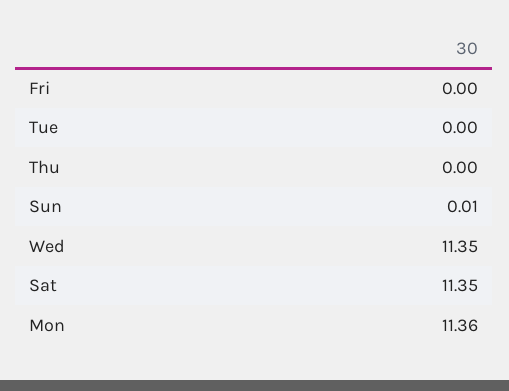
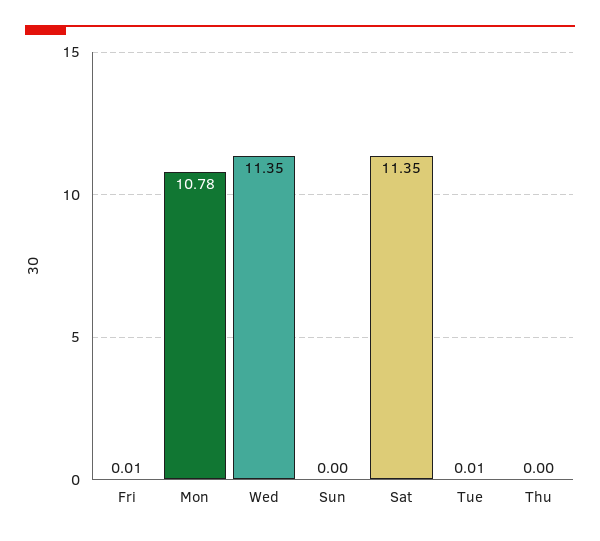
  {
-   "Fri": 0,
+   "Fri": 0.01,
-   "Tue": 0,
+   "Tue": 0.01,
    "Thu": 0,
-   "Sun": 0.01,
+   "Sun": 0,
    "Wed": 11.35,
    "Sat": 11.35,
-   "Mon": 11.36
+   "Mon": 10.78
  }

